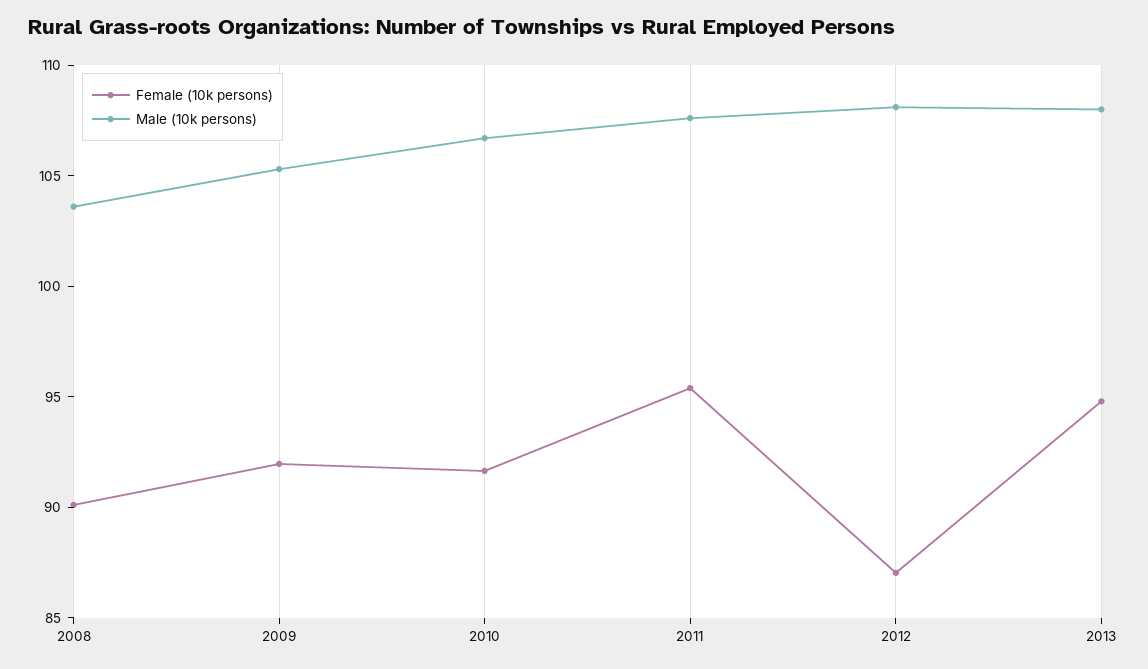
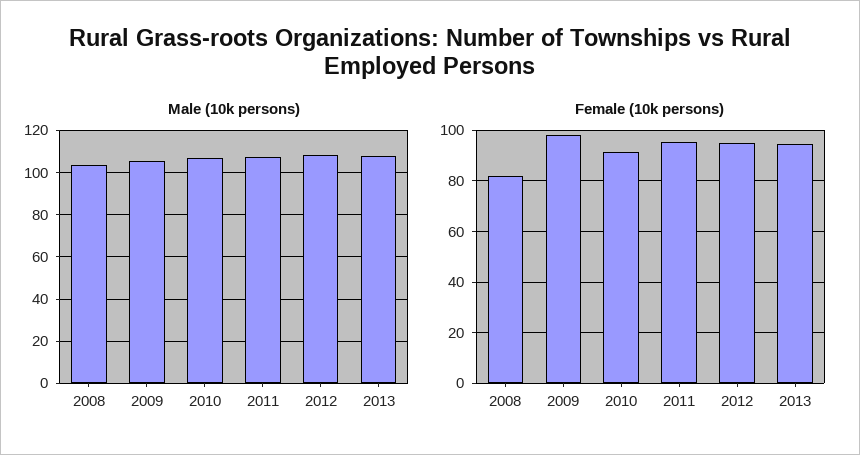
  {
    "Female (10k persons)": {
-     "2008": 90,
+     "2008": 82.5,
-     "2009": 92,
+     "2009": 97.5,
      "2010": 92,
      "2011": 95,
-     "2012": 87,
+     "2012": 95,
      "2013": 95
    },
    "Male (10k persons)": {
      "2008": 104,
      "2009": 105,
      "2010": 107,
      "2011": 108,
      "2012": 108,
      "2013": 108
    }
  }

